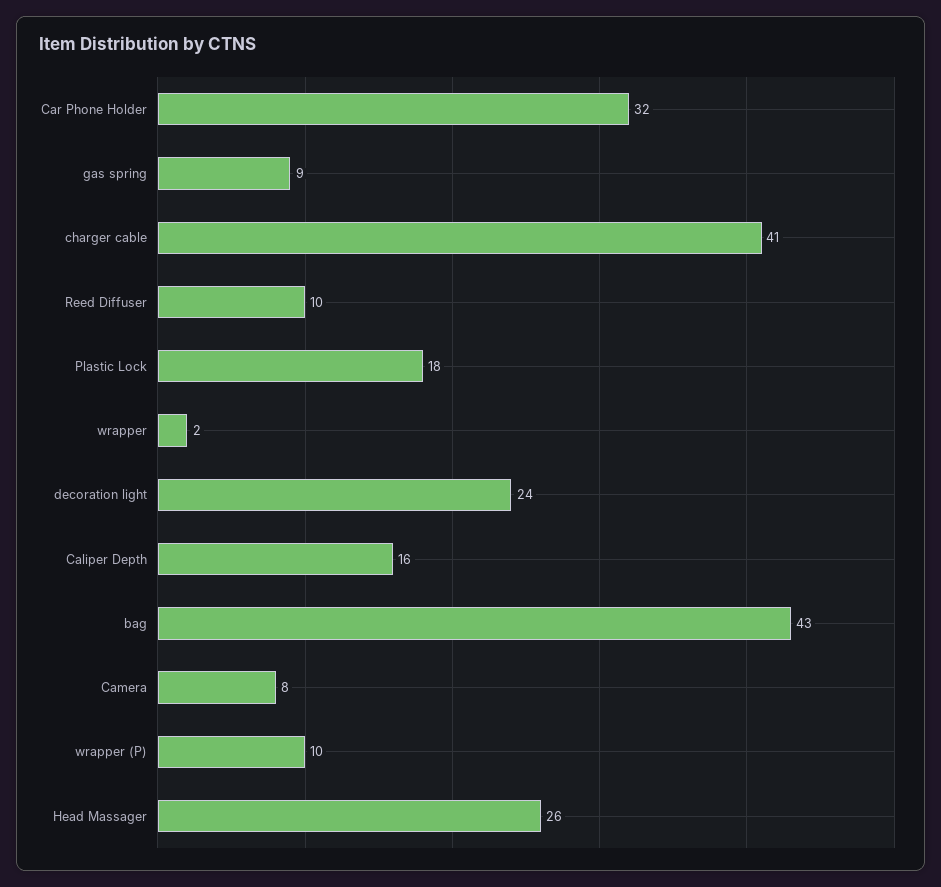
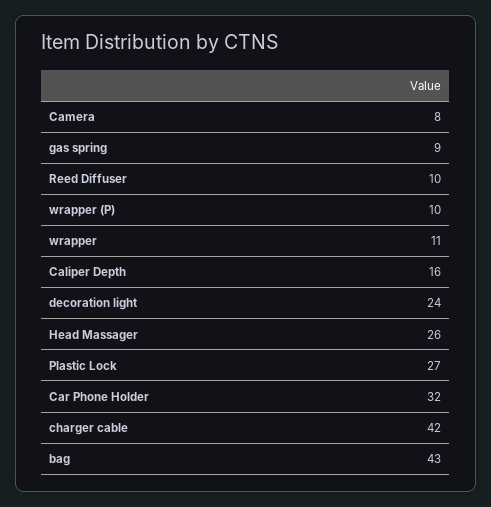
  {
    "Car Phone Holder": 32,
    "gas spring": 9,
-   "charger cable": 41,
+   "charger cable": 42,
    "Reed Diffuser": 10,
-   "Plastic Lock": 18,
+   "Plastic Lock": 27,
-   "wrapper": 2,
+   "wrapper": 11,
    "decoration light": 24,
    "Caliper Depth": 16,
    "bag": 43,
    "Camera": 8,
    "wrapper (P)": 10,
    "Head Massager": 26
  }

